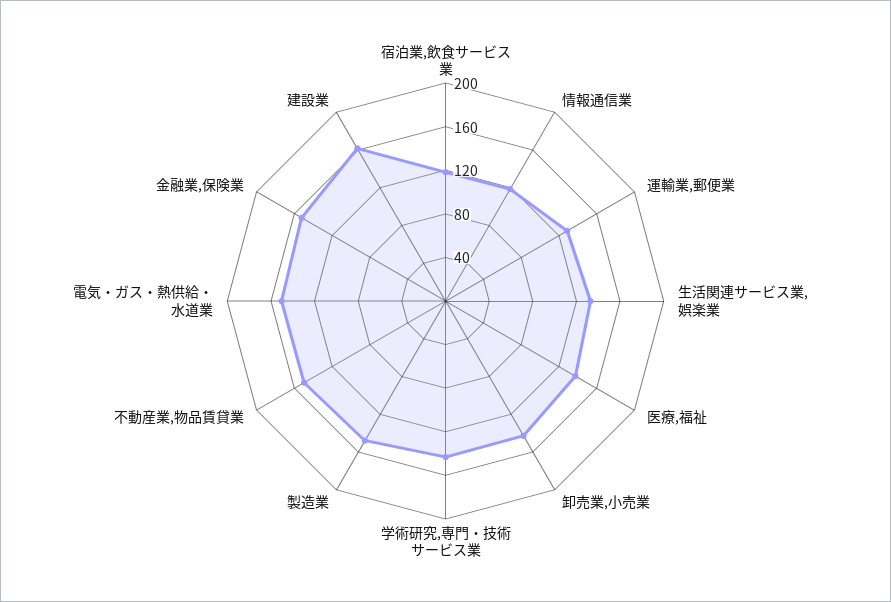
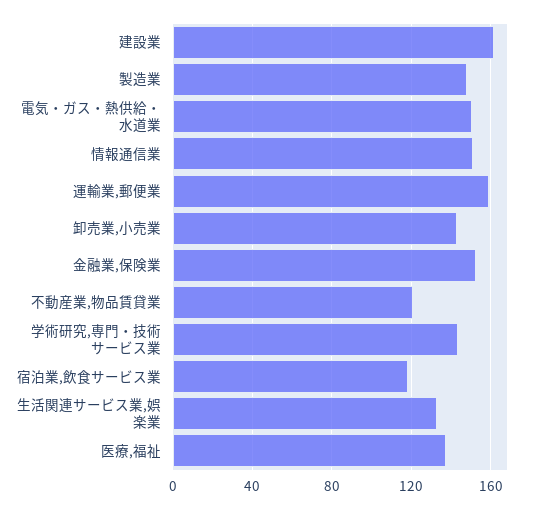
  {
    "宿泊業,飲食サービス業": 120,
-   "情報通信業": 120,
+   "情報通信業": 150,
-   "運輸業,郵便業": 130,
+   "運輸業,郵便業": 160,
    "生活関連サービス業,娯楽業": 135,
    "医療,福祉": 140,
    "卸売業,小売業": 145,
    "学術研究,専門・技術サービス業": 145,
    "製造業": 150,
-   "不動産業,物品賃貸業": 150,
+   "不動産業,物品賃貸業": 120,
    "電気・ガス・熱供給・水道業": 150,
    "金融業,保険業": 150,
    "建設業": 160
  }

